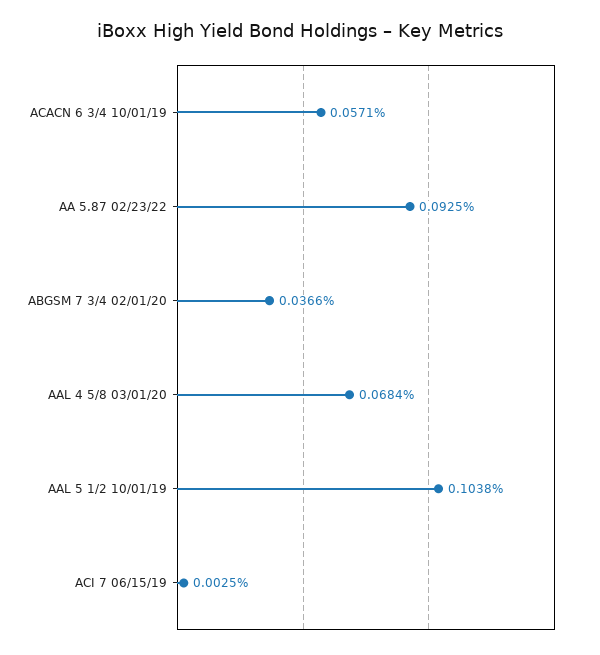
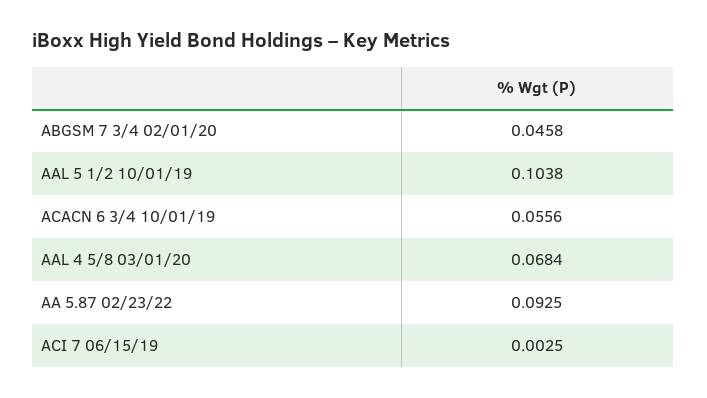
  {
-   "ACACN 6 3/4 10/01/19": 0.0571,
+   "ACACN 6 3/4 10/01/19": 0.0556,
    "AA 5.87 02/23/22": 0.0925,
-   "ABGSM 7 3/4 02/01/20": 0.0366,
+   "ABGSM 7 3/4 02/01/20": 0.0458,
    "AAL 4 5/8 03/01/20": 0.0684,
    "AAL 5 1/2 10/01/19": 0.1038,
    "ACI 7 06/15/19": 0.0025
  }

